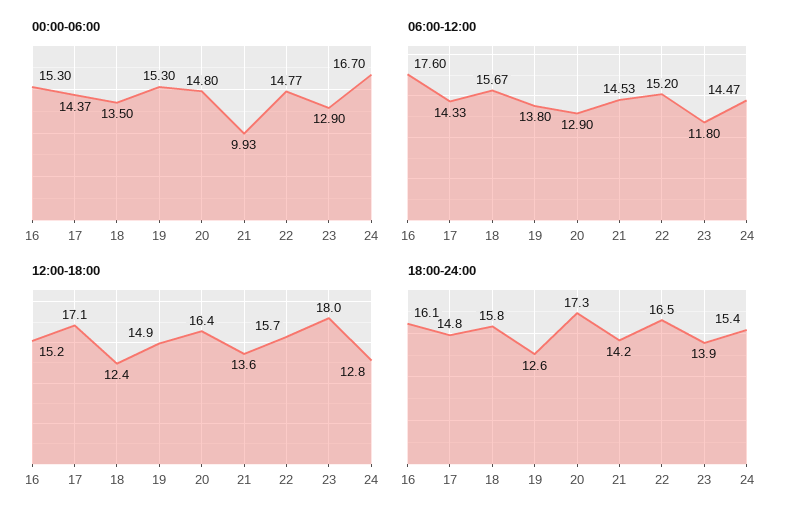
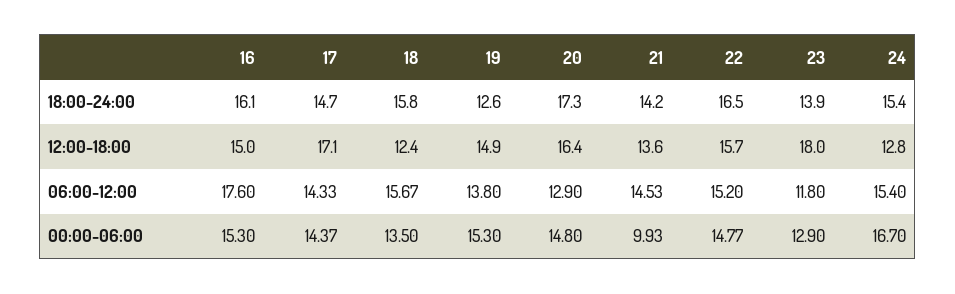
  {
    "00:00-06:00": {
      "16": 15.3,
      "17": 14.37,
      "18": 13.5,
      "19": 15.3,
      "20": 14.8,
      "21": 9.93,
      "22": 14.77,
      "23": 12.9,
      "24": 16.7
    },
    "06:00-12:00": {
      "16": 17.6,
      "17": 14.33,
      "18": 15.67,
      "19": 13.8,
      "20": 12.9,
      "21": 14.53,
      "22": 15.2,
      "23": 11.8,
-     "24": 14.47
+     "24": 15.4
    },
    "12:00-18:00": {
-     "16": 15.2,
+     "16": 15,
      "17": 17.1,
      "18": 12.4,
      "19": 14.9,
      "20": 16.4,
      "21": 13.6,
      "22": 15.7,
      "23": 18,
      "24": 12.8
    },
    "18:00-24:00": {
      "16": 16.1,
-     "17": 14.8,
+     "17": 14.7,
      "18": 15.8,
      "19": 12.6,
      "20": 17.3,
      "21": 14.2,
      "22": 16.5,
      "23": 13.9,
      "24": 15.4
    }
  }

